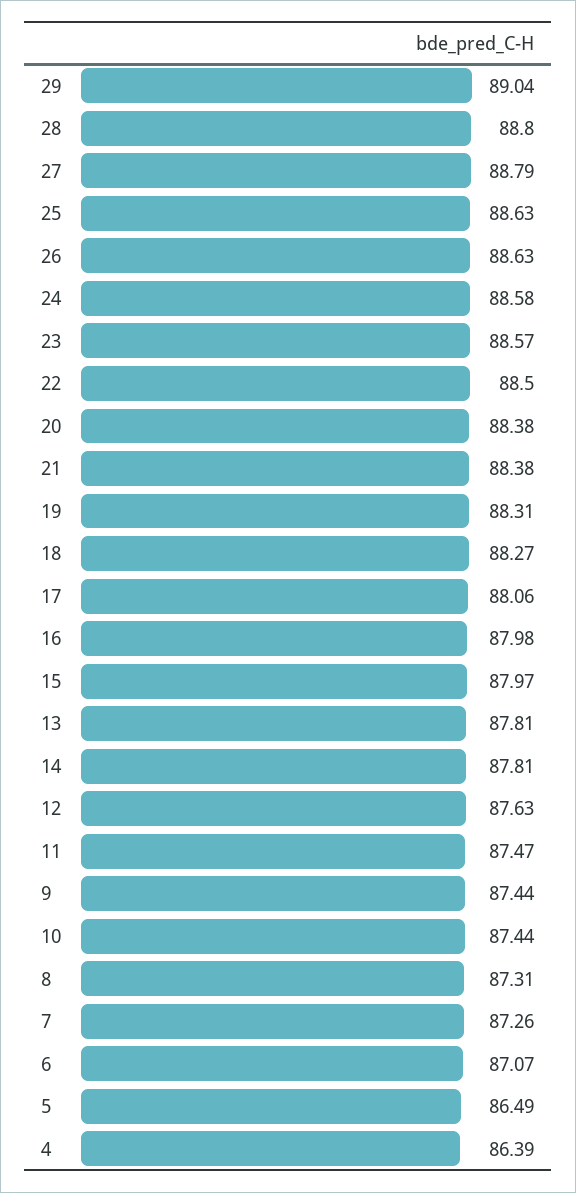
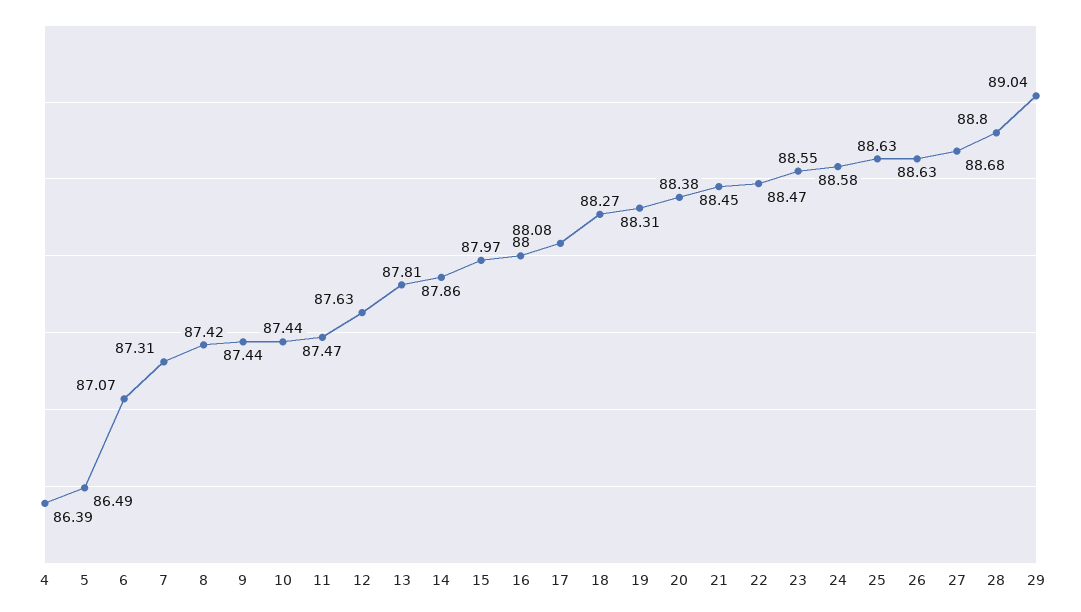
  {
    "29": 89.04,
    "28": 88.8,
-   "27": 88.79,
+   "27": 88.68,
    "25": 88.63,
    "26": 88.63,
    "24": 88.58,
-   "23": 88.57,
+   "23": 88.55,
-   "22": 88.5,
+   "22": 88.47,
    "20": 88.38,
-   "21": 88.38,
+   "21": 88.45,
    "19": 88.31,
    "18": 88.27,
-   "17": 88.06,
+   "17": 88.08,
-   "16": 87.98,
+   "16": 88,
    "15": 87.97,
    "13": 87.81,
-   "14": 87.81,
+   "14": 87.86,
    "12": 87.63,
    "11": 87.47,
    "9": 87.44,
    "10": 87.44,
-   "8": 87.31,
+   "8": 87.42,
-   "7": 87.26,
+   "7": 87.31,
    "6": 87.07,
    "5": 86.49,
    "4": 86.39
  }

